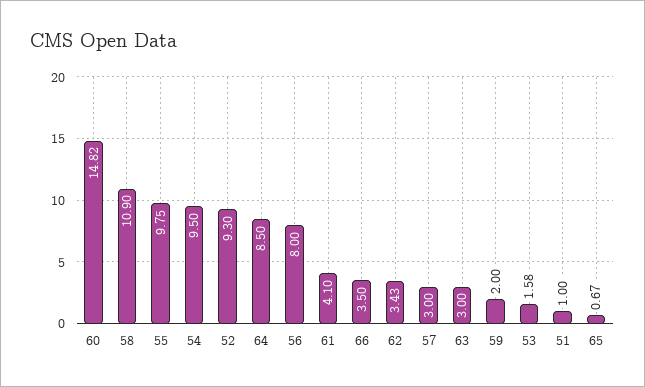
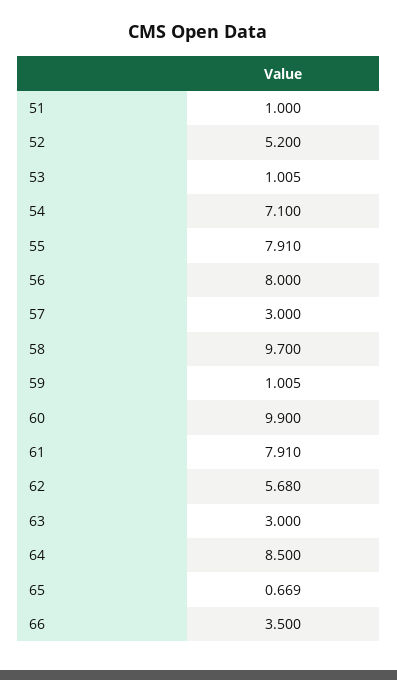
  {
-   "60": 14.82,
+   "60": 9.9,
-   "58": 10.9,
+   "58": 9.7,
-   "55": 9.75,
+   "55": 7.91,
-   "54": 9.5,
+   "54": 7.1,
-   "52": 9.3,
+   "52": 5.2,
    "64": 8.5,
    "56": 8,
-   "61": 4.1,
+   "61": 7.91,
    "66": 3.5,
-   "62": 3.43,
+   "62": 5.68,
    "57": 3,
    "63": 3,
-   "59": 2,
+   "59": 1.005,
-   "53": 1.58,
+   "53": 1.005,
    "51": 1,
    "65": 0.669
  }

